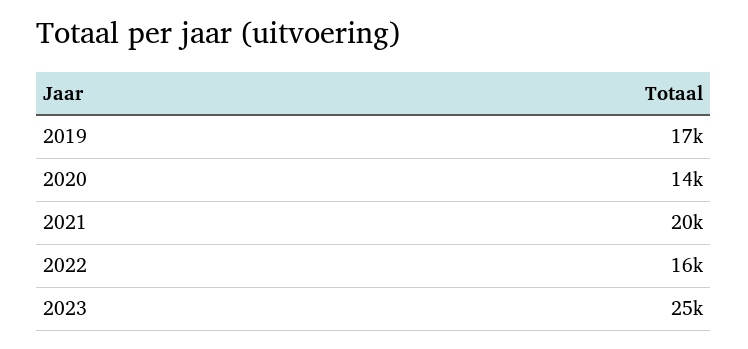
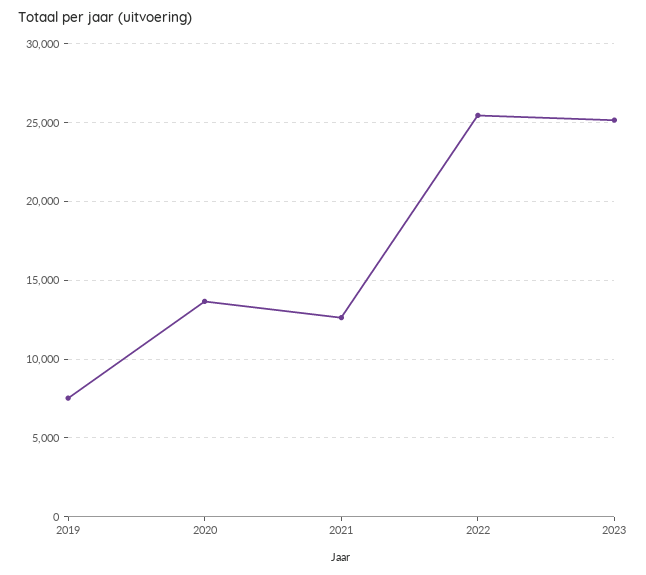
  {
-   "2019": 17000,
+   "2019": 7500,
    "2020": 14000,
-   "2021": 20000,
+   "2021": 12500,
-   "2022": 16000,
+   "2022": 25500,
    "2023": 25000
  }

